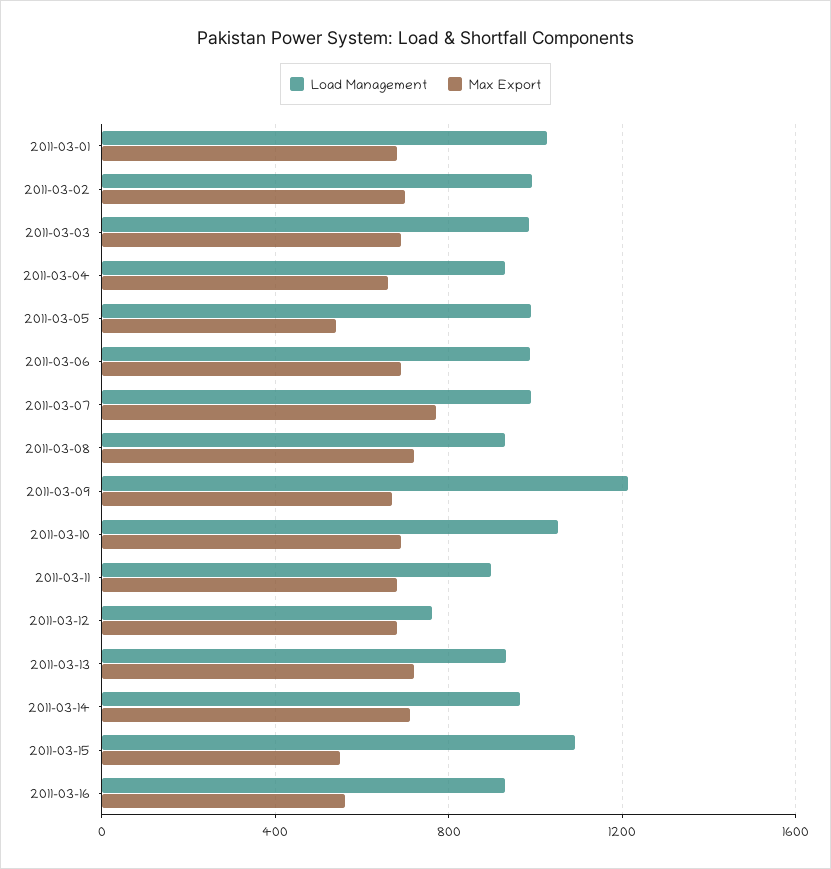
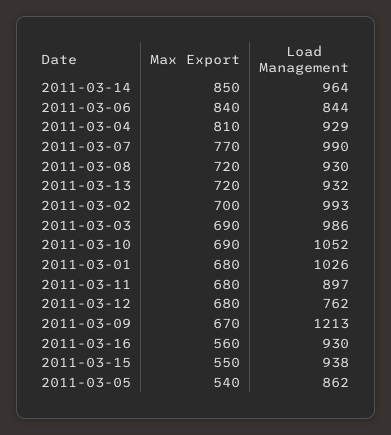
  {
    "Load Management": {
      "2011-03-01": 1026,
      "2011-03-02": 993,
      "2011-03-03": 986,
      "2011-03-04": 929,
-     "2011-03-05": 1000,
+     "2011-03-05": 862,
-     "2011-03-06": 1000,
+     "2011-03-06": 844,
      "2011-03-07": 990,
      "2011-03-08": 930,
      "2011-03-09": 1213,
      "2011-03-10": 1052,
      "2011-03-11": 897,
      "2011-03-12": 762,
      "2011-03-13": 932,
      "2011-03-14": 964,
-     "2011-03-15": 1100,
+     "2011-03-15": 938,
      "2011-03-16": 930
    },
    "Max Export": {
      "2011-03-01": 680,
      "2011-03-02": 700,
      "2011-03-03": 690,
-     "2011-03-04": 650,
+     "2011-03-04": 810,
      "2011-03-05": 540,
-     "2011-03-06": 700,
+     "2011-03-06": 840,
      "2011-03-07": 770,
      "2011-03-08": 720,
      "2011-03-09": 670,
      "2011-03-10": 690,
      "2011-03-11": 680,
      "2011-03-12": 680,
      "2011-03-13": 720,
-     "2011-03-14": 700,
+     "2011-03-14": 850,
      "2011-03-15": 550,
      "2011-03-16": 560
    }
  }

